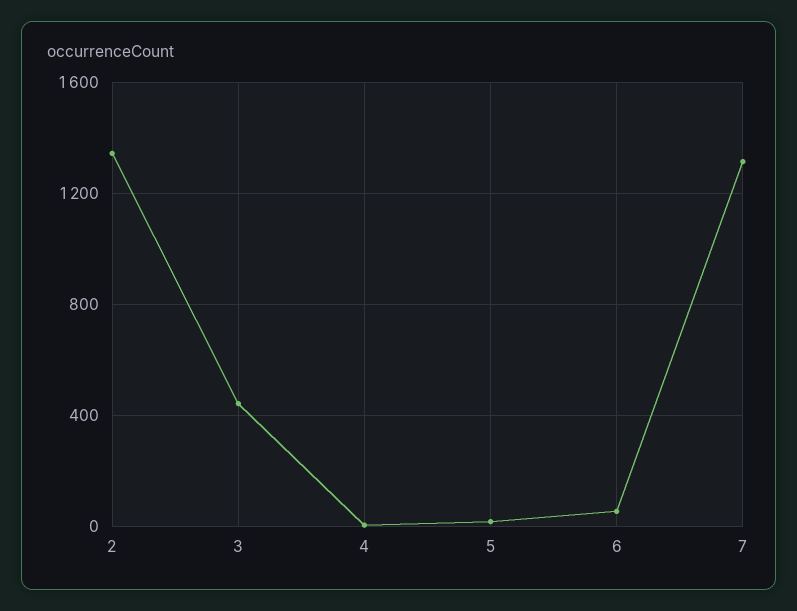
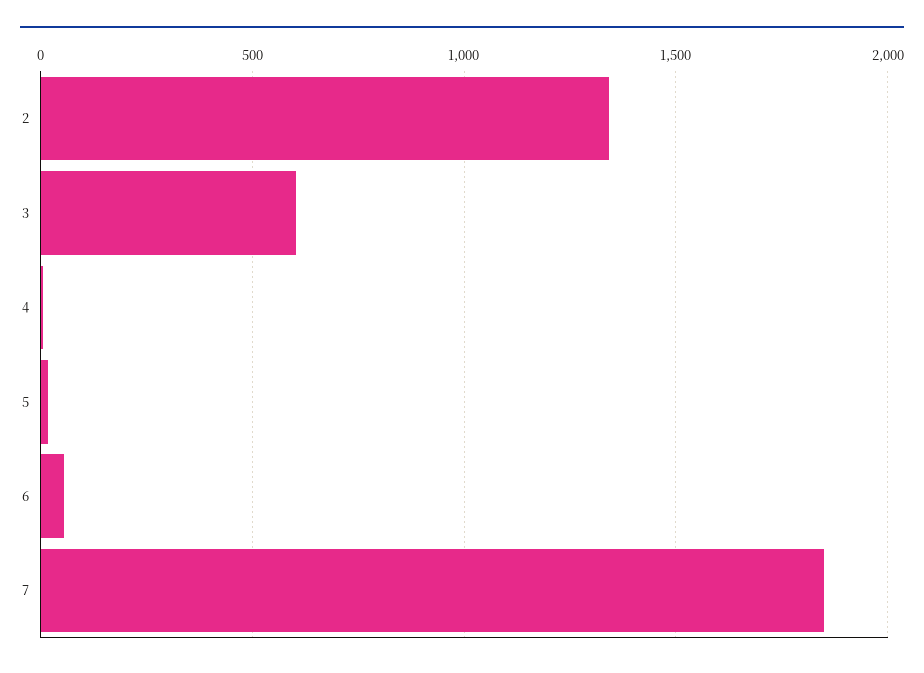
  {
    "2": 1350,
-   "3": 450,
+   "3": 600,
    "4": 0,
    "5": 0,
    "6": 50,
-   "7": 1300
+   "7": 1850
  }

